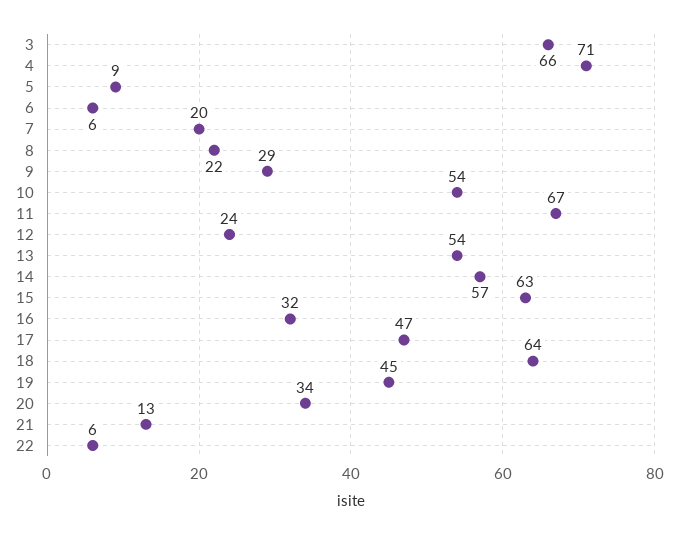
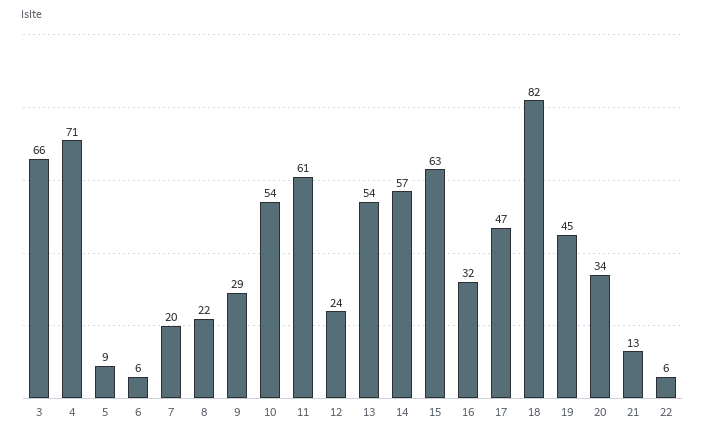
  {
    "3": 66,
    "4": 71,
    "5": 9,
    "6": 6,
    "7": 20,
    "8": 22,
    "9": 29,
    "10": 54,
-   "11": 67,
+   "11": 61,
    "12": 24,
    "13": 54,
    "14": 57,
    "15": 63,
    "16": 32,
    "17": 47,
-   "18": 64,
+   "18": 82,
    "19": 45,
    "20": 34,
    "21": 13,
    "22": 6
  }

